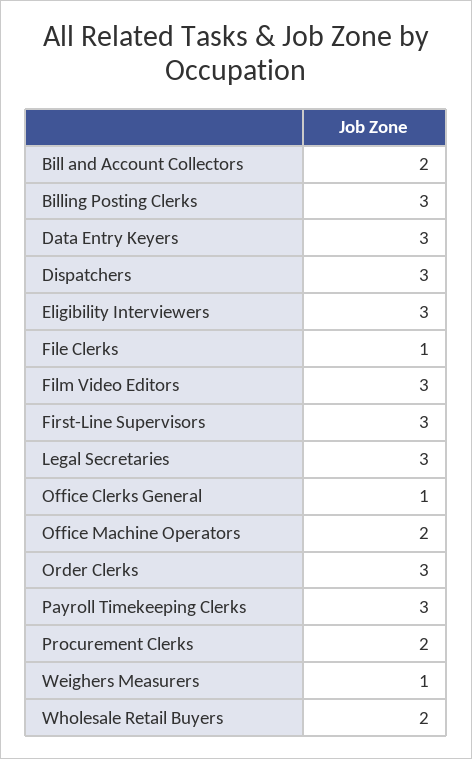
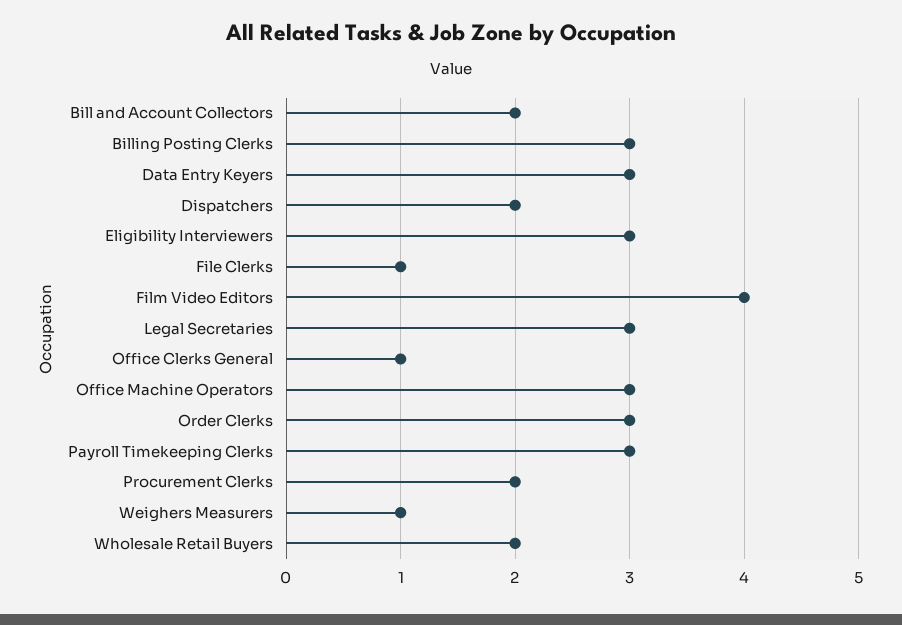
  {
    "Bill and Account Collectors": 2,
    "Billing Posting Clerks": 3,
    "Data Entry Keyers": 3,
-   "Dispatchers": 3,
+   "Dispatchers": 2,
    "Eligibility Interviewers": 3,
    "File Clerks": 1,
-   "Film Video Editors": 3,
+   "Film Video Editors": 4,
-   "First-Line Supervisors": 3,
    "Legal Secretaries": 3,
    "Office Clerks General": 1,
-   "Office Machine Operators": 2,
+   "Office Machine Operators": 3,
    "Order Clerks": 3,
    "Payroll Timekeeping Clerks": 3,
    "Procurement Clerks": 2,
    "Weighers Measurers": 1,
    "Wholesale Retail Buyers": 2
  }

